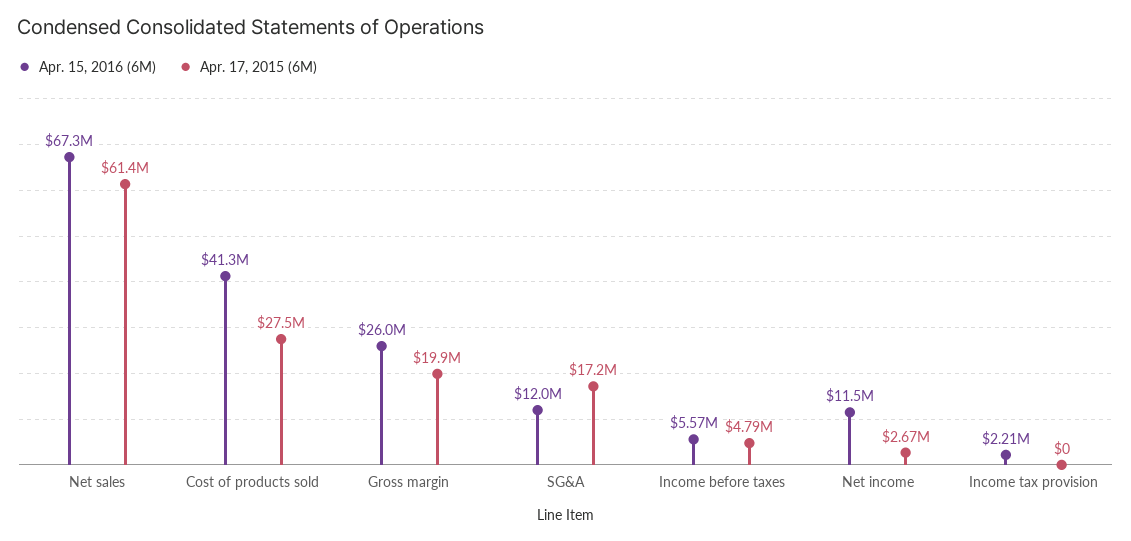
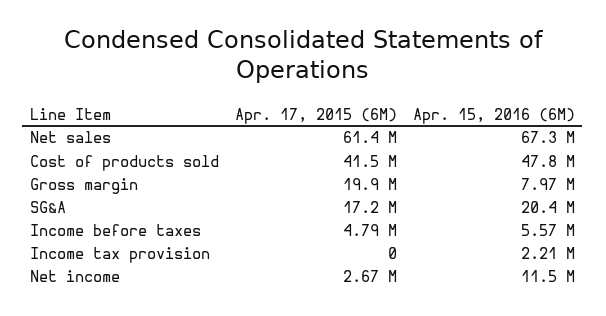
  {
    "Apr. 15, 2016 (6M)": {
      "Net sales": 67300000,
-     "Cost of products sold": 41300000,
+     "Cost of products sold": 47800000,
-     "Gross margin": 26000000,
+     "Gross margin": 7970000,
-     "SG&A": 12000000,
+     "SG&A": 20400000,
      "Income before taxes": 5570000,
      "Net income": 11500000,
      "Income tax provision": 2210000
    },
    "Apr. 17, 2015 (6M)": {
      "Net sales": 61400000,
-     "Cost of products sold": 27500000,
+     "Cost of products sold": 41500000,
      "Gross margin": 19900000,
      "SG&A": 17200000,
      "Income before taxes": 4790000,
      "Net income": 2670000,
      "Income tax provision": 0
    }
  }

